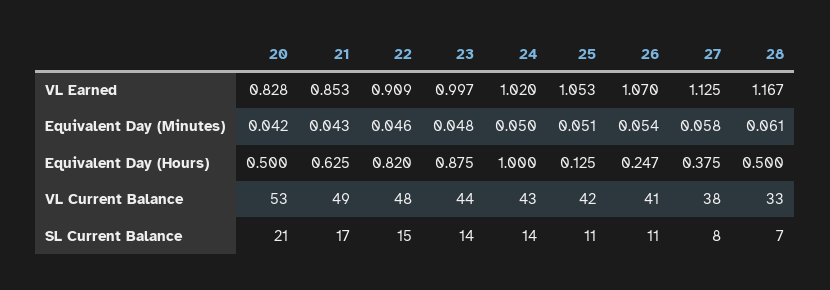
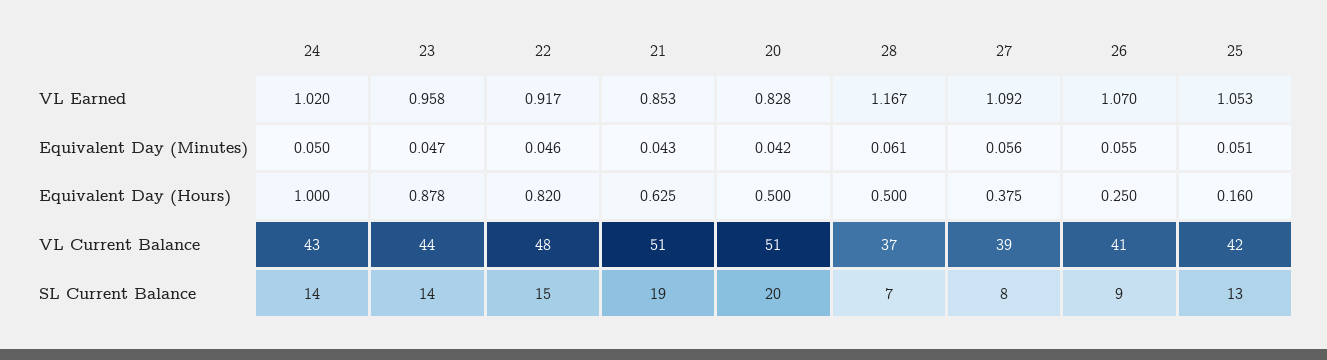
  {
    "20": {
      "VL Earned": 0.828,
      "Equivalent Day (Minutes)": 0.042,
      "Equivalent Day (Hours)": 0.5,
-     "VL Current Balance": 53,
+     "VL Current Balance": 51,
-     "SL Current Balance": 21
+     "SL Current Balance": 20
    },
    "21": {
      "VL Earned": 0.853,
      "Equivalent Day (Minutes)": 0.043,
      "Equivalent Day (Hours)": 0.625,
-     "VL Current Balance": 49,
+     "VL Current Balance": 51,
-     "SL Current Balance": 17
+     "SL Current Balance": 19
    },
    "22": {
-     "VL Earned": 0.909,
+     "VL Earned": 0.917,
      "Equivalent Day (Minutes)": 0.046,
      "Equivalent Day (Hours)": 0.82,
      "VL Current Balance": 48,
      "SL Current Balance": 15
    },
    "23": {
-     "VL Earned": 0.997,
+     "VL Earned": 0.958,
-     "Equivalent Day (Minutes)": 0.048,
+     "Equivalent Day (Minutes)": 0.047,
-     "Equivalent Day (Hours)": 0.875,
+     "Equivalent Day (Hours)": 0.878,
      "VL Current Balance": 44,
      "SL Current Balance": 14
    },
    "24": {
      "VL Earned": 1.02,
      "Equivalent Day (Minutes)": 0.05,
      "Equivalent Day (Hours)": 1,
      "VL Current Balance": 43,
      "SL Current Balance": 14
    },
    "25": {
      "VL Earned": 1.053,
      "Equivalent Day (Minutes)": 0.051,
-     "Equivalent Day (Hours)": 0.125,
+     "Equivalent Day (Hours)": 0.16,
      "VL Current Balance": 42,
-     "SL Current Balance": 11
+     "SL Current Balance": 13
    },
    "26": {
      "VL Earned": 1.07,
-     "Equivalent Day (Minutes)": 0.054,
+     "Equivalent Day (Minutes)": 0.055,
-     "Equivalent Day (Hours)": 0.247,
+     "Equivalent Day (Hours)": 0.25,
      "VL Current Balance": 41,
-     "SL Current Balance": 11
+     "SL Current Balance": 9
    },
    "27": {
-     "VL Earned": 1.125,
+     "VL Earned": 1.092,
-     "Equivalent Day (Minutes)": 0.058,
+     "Equivalent Day (Minutes)": 0.056,
      "Equivalent Day (Hours)": 0.375,
-     "VL Current Balance": 38,
+     "VL Current Balance": 39,
      "SL Current Balance": 8
    },
    "28": {
      "VL Earned": 1.167,
      "Equivalent Day (Minutes)": 0.061,
      "Equivalent Day (Hours)": 0.5,
-     "VL Current Balance": 33,
+     "VL Current Balance": 37,
      "SL Current Balance": 7
    }
  }

